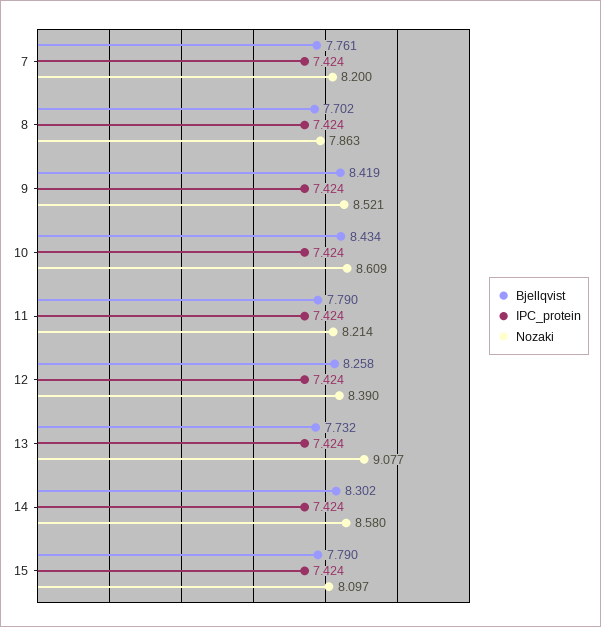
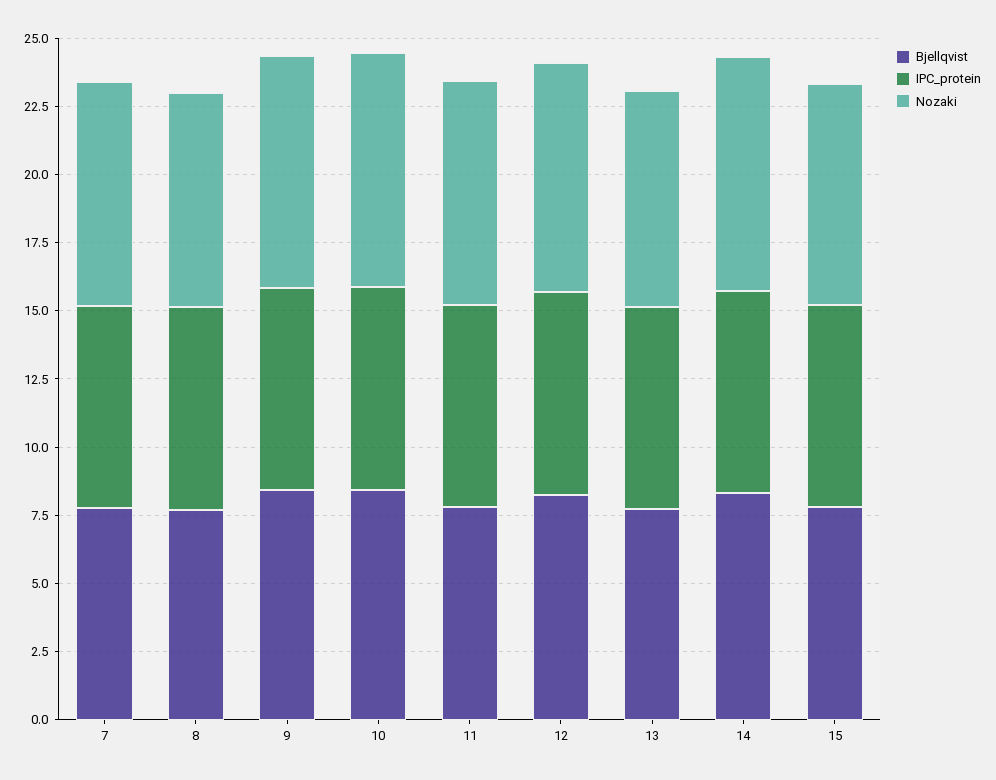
  {
    "Bjellqvist": {
      "7": 7.761,
      "8": 7.702,
      "9": 8.419,
      "10": 8.434,
      "11": 7.79,
      "12": 8.258,
      "13": 7.732,
      "14": 8.302,
      "15": 7.79
    },
    "IPC_protein": {
      "7": 7.424,
      "8": 7.424,
      "9": 7.424,
      "10": 7.424,
      "11": 7.424,
      "12": 7.424,
      "13": 7.424,
      "14": 7.424,
      "15": 7.424
    },
    "Nozaki": {
      "7": 8.2,
      "8": 7.863,
      "9": 8.521,
      "10": 8.609,
      "11": 8.214,
      "12": 8.39,
-     "13": 9.077,
+     "13": 8,
      "14": 8.58,
      "15": 8.097
    }
  }

